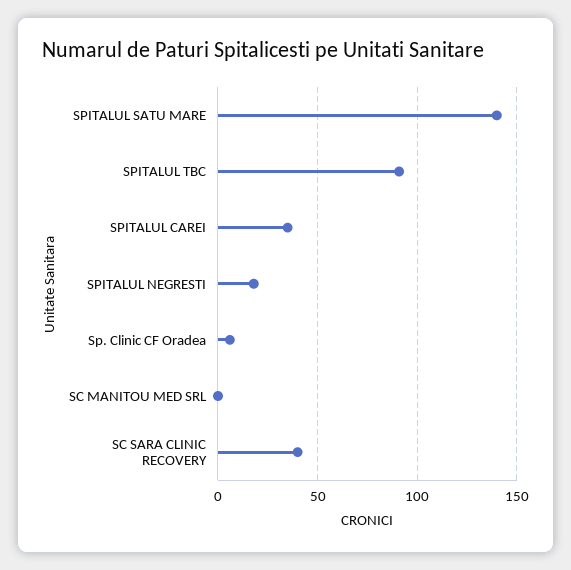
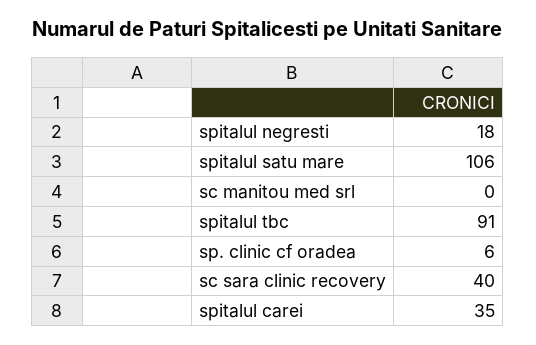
  {
-   "SPITALUL SATU MARE": 140,
+   "SPITALUL SATU MARE": 106,
    "SPITALUL TBC": 91,
    "SPITALUL CAREI": 35,
    "SPITALUL NEGRESTI": 18,
    "Sp. Clinic CF Oradea": 6,
    "SC MANITOU MED SRL": 0,
    "SC SARA CLINIC RECOVERY": 40
  }

